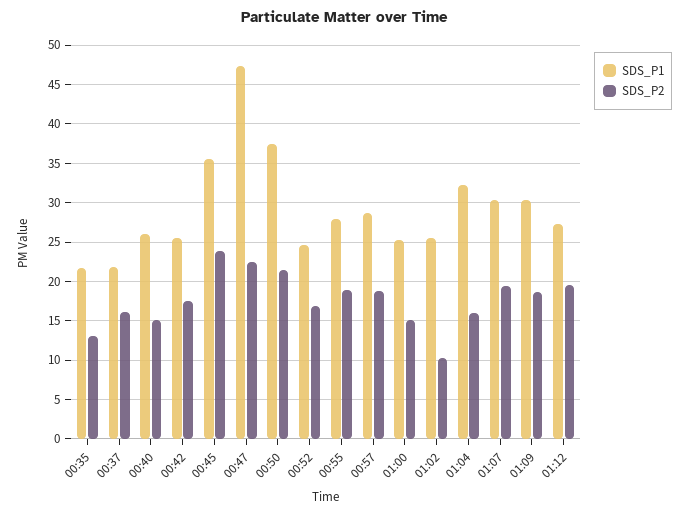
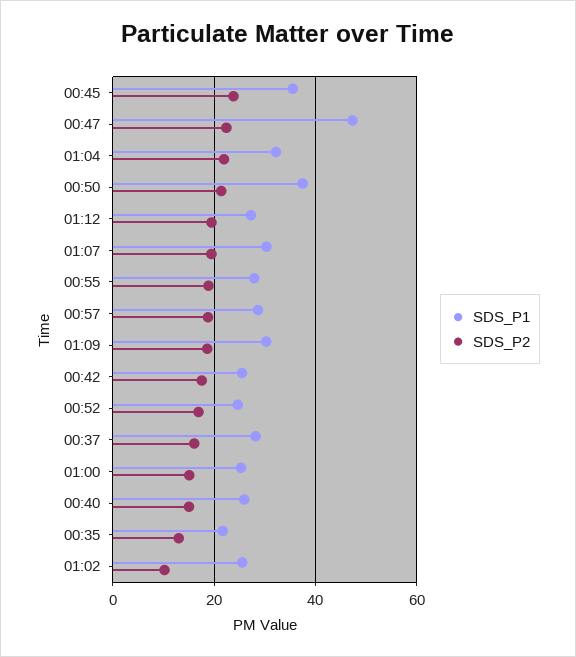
  {
    "SDS_P1": {
      "00:35": 22,
-     "00:37": 22,
+     "00:37": 28,
      "00:40": 26,
      "00:42": 26,
      "00:45": 36,
      "00:47": 47,
      "00:50": 37,
      "00:52": 25,
      "00:55": 28,
      "00:57": 29,
      "01:00": 25,
      "01:02": 26,
      "01:04": 32,
      "01:07": 30,
      "01:09": 30,
      "01:12": 27
    },
    "SDS_P2": {
      "00:35": 13,
      "00:37": 16,
      "00:40": 15,
      "00:42": 18,
      "00:45": 24,
      "00:47": 22,
      "00:50": 21,
      "00:52": 17,
      "00:55": 19,
      "00:57": 19,
      "01:00": 15,
      "01:02": 10,
-     "01:04": 16,
+     "01:04": 22,
      "01:07": 19,
      "01:09": 19,
      "01:12": 20
    }
  }

